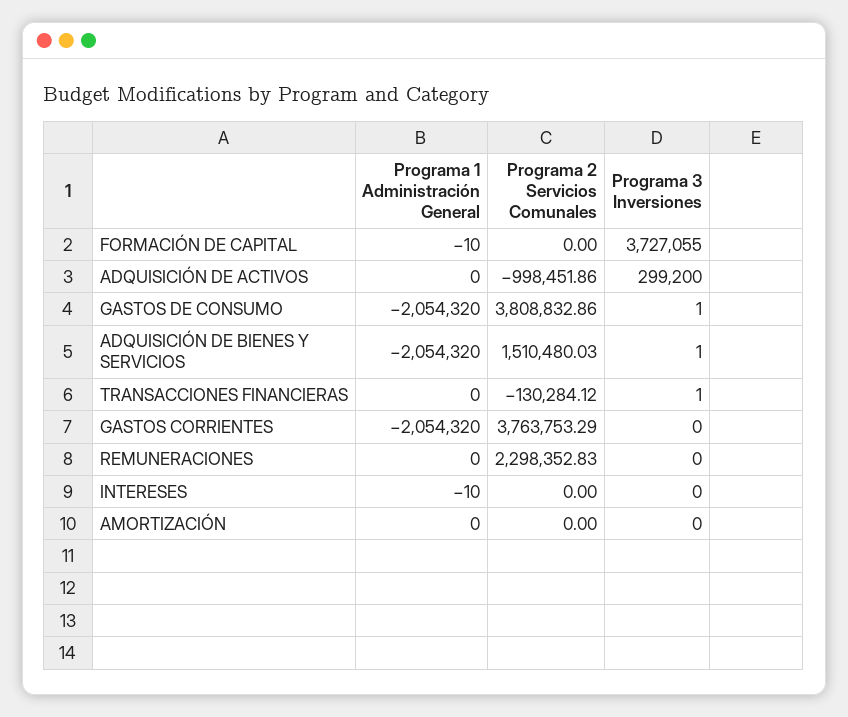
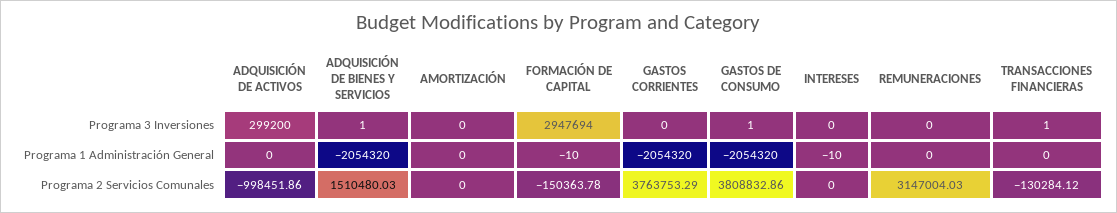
  {
    "Programa 1 Administración General": {
      "FORMACIÓN DE CAPITAL": -10,
      "ADQUISICIÓN DE ACTIVOS": 0,
      "GASTOS DE CONSUMO": -2054320,
      "ADQUISICIÓN DE BIENES Y SERVICIOS": -2054320,
      "TRANSACCIONES FINANCIERAS": 0,
      "GASTOS CORRIENTES": -2054320,
      "REMUNERACIONES": 0,
      "INTERESES": -10,
      "AMORTIZACIÓN": 0
    },
    "Programa 2 Servicios Comunales": {
-     "FORMACIÓN DE CAPITAL": 0,
+     "FORMACIÓN DE CAPITAL": -150363.78,
      "ADQUISICIÓN DE ACTIVOS": -998451.86,
      "GASTOS DE CONSUMO": 3808832.86,
      "ADQUISICIÓN DE BIENES Y SERVICIOS": 1510480.03,
      "TRANSACCIONES FINANCIERAS": -130284.12,
      "GASTOS CORRIENTES": 3763753.29,
-     "REMUNERACIONES": 2298352.83,
+     "REMUNERACIONES": 3147004.03,
      "INTERESES": 0,
      "AMORTIZACIÓN": 0
    },
    "Programa 3 Inversiones": {
-     "FORMACIÓN DE CAPITAL": 3727055,
+     "FORMACIÓN DE CAPITAL": 2947694,
      "ADQUISICIÓN DE ACTIVOS": 299200,
      "GASTOS DE CONSUMO": 1,
      "ADQUISICIÓN DE BIENES Y SERVICIOS": 1,
      "TRANSACCIONES FINANCIERAS": 1,
      "GASTOS CORRIENTES": 0,
      "REMUNERACIONES": 0,
      "INTERESES": 0,
      "AMORTIZACIÓN": 0
    }
  }

